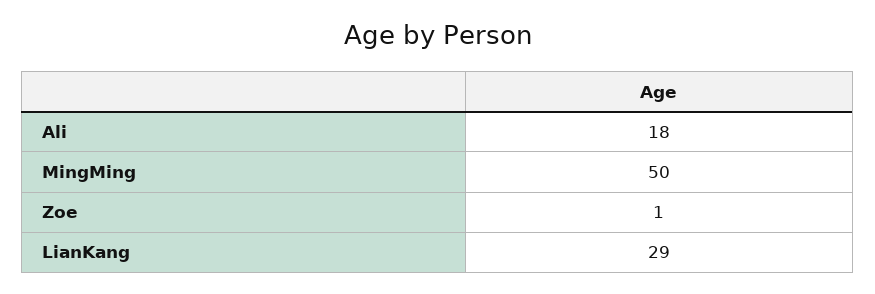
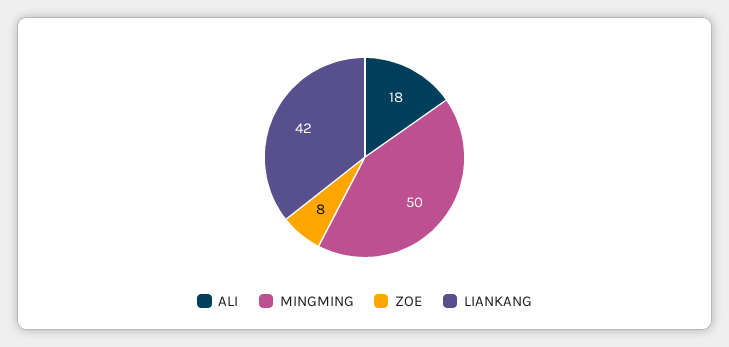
  {
    "Ali": 18,
    "MingMing": 50,
-   "Zoe": 1,
+   "Zoe": 8,
-   "LianKang": 29
+   "LianKang": 42
  }

